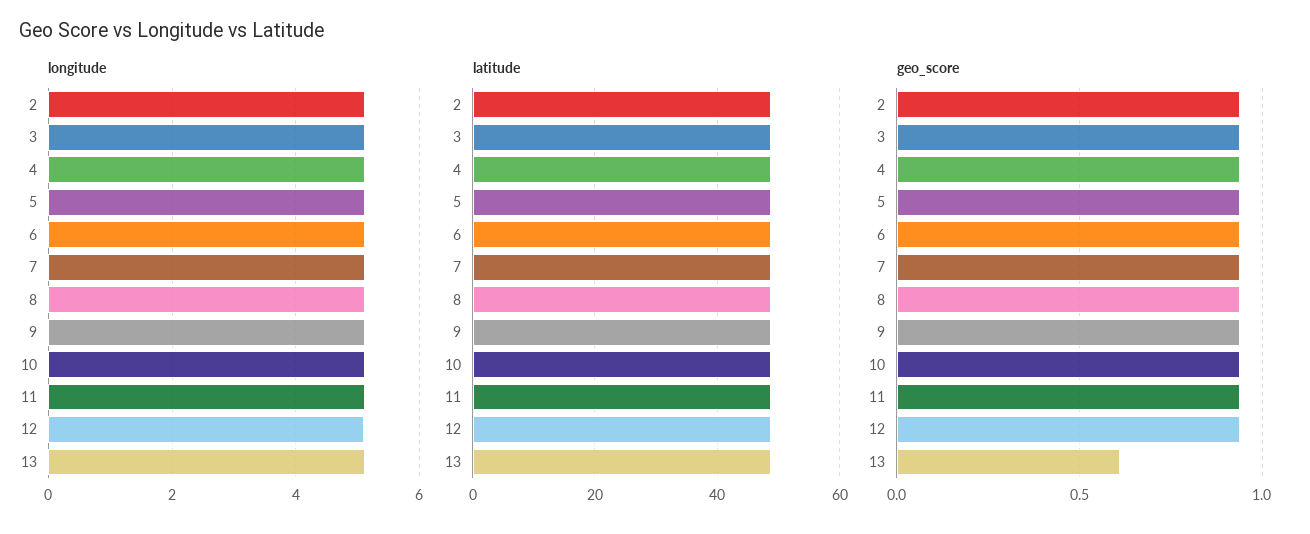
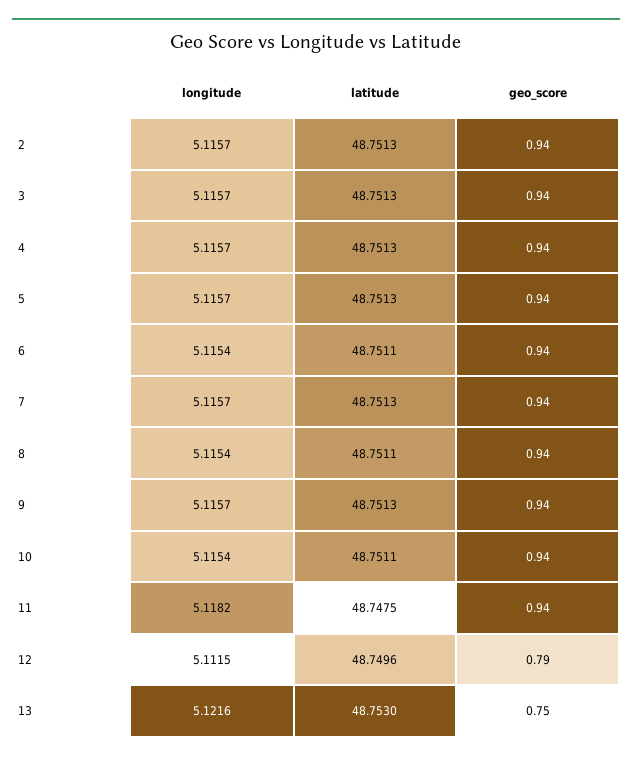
  {
    "longitude": {
      "2": 5.1157,
      "3": 5.1157,
      "4": 5.1157,
      "5": 5.1157,
      "6": 5.1154,
      "7": 5.1157,
      "8": 5.1154,
      "9": 5.1157,
      "10": 5.1154,
      "11": 5.1182,
      "12": 5.1115,
      "13": 5.1216
    },
    "latitude": {
      "2": 48.7513,
      "3": 48.7513,
      "4": 48.7513,
      "5": 48.7513,
      "6": 48.7511,
      "7": 48.7513,
      "8": 48.7511,
      "9": 48.7513,
      "10": 48.7511,
      "11": 48.7475,
      "12": 48.7496,
      "13": 48.753
    },
    "geo_score": {
      "2": 0.94,
      "3": 0.94,
      "4": 0.94,
      "5": 0.94,
      "6": 0.94,
      "7": 0.94,
      "8": 0.94,
      "9": 0.94,
      "10": 0.94,
      "11": 0.94,
-     "12": 0.95,
+     "12": 0.79,
-     "13": 0.6
+     "13": 0.75
    }
  }

